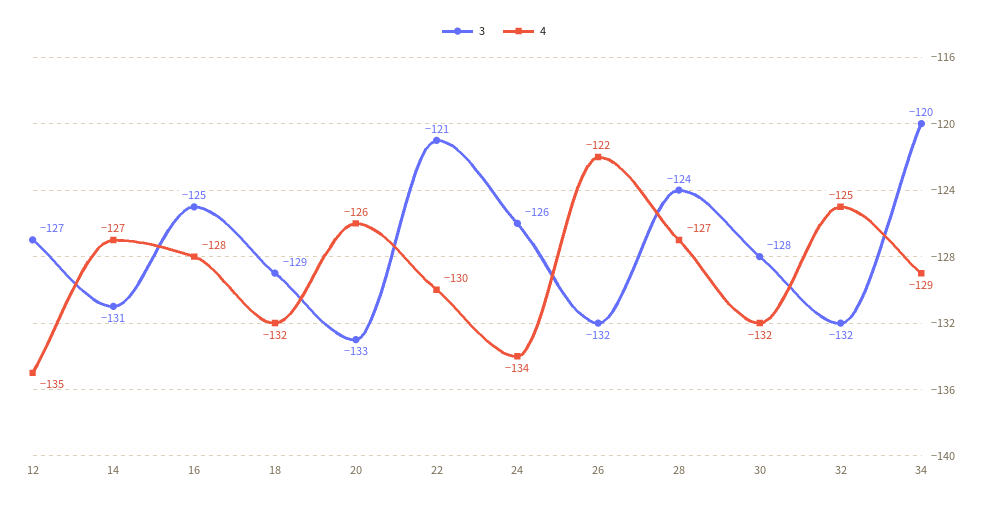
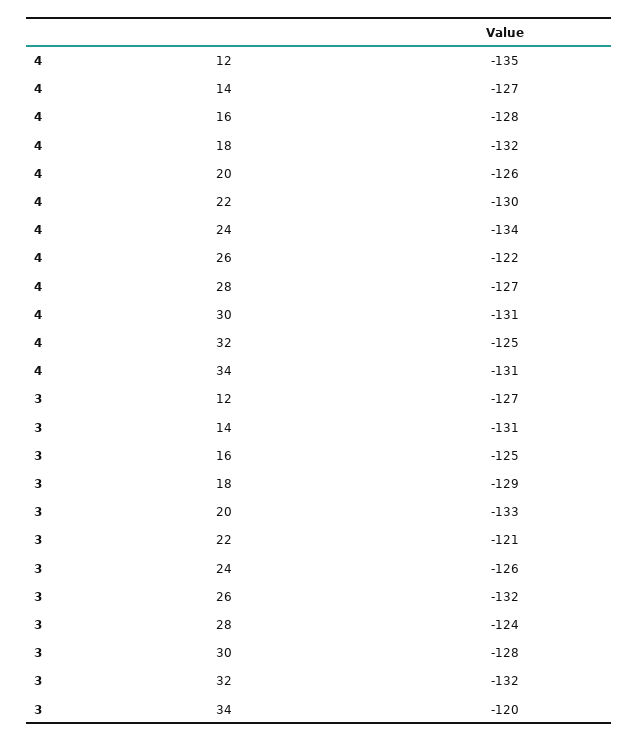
  {
    "3": {
      "12": -127,
      "14": -131,
      "16": -125,
      "18": -129,
      "20": -133,
      "22": -121,
      "24": -126,
      "26": -132,
      "28": -124,
      "30": -128,
      "32": -132,
      "34": -120
    },
    "4": {
      "12": -135,
      "14": -127,
      "16": -128,
      "18": -132,
      "20": -126,
      "22": -130,
      "24": -134,
      "26": -122,
      "28": -127,
-     "30": -132,
+     "30": -131,
      "32": -125,
-     "34": -129
+     "34": -131
    }
  }

